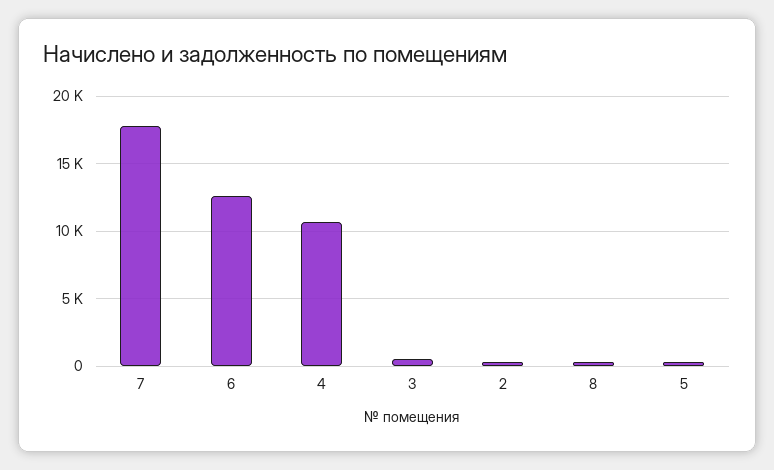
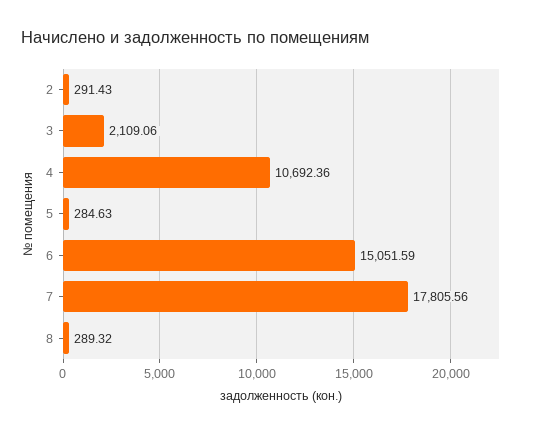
  {
    "7": 17805.56,
-   "6": 12500,
+   "6": 15051.59,
    "4": 10692.36,
-   "3": 500,
+   "3": 2109.06,
    "2": 291.43,
    "8": 289.32,
    "5": 284.63
  }

